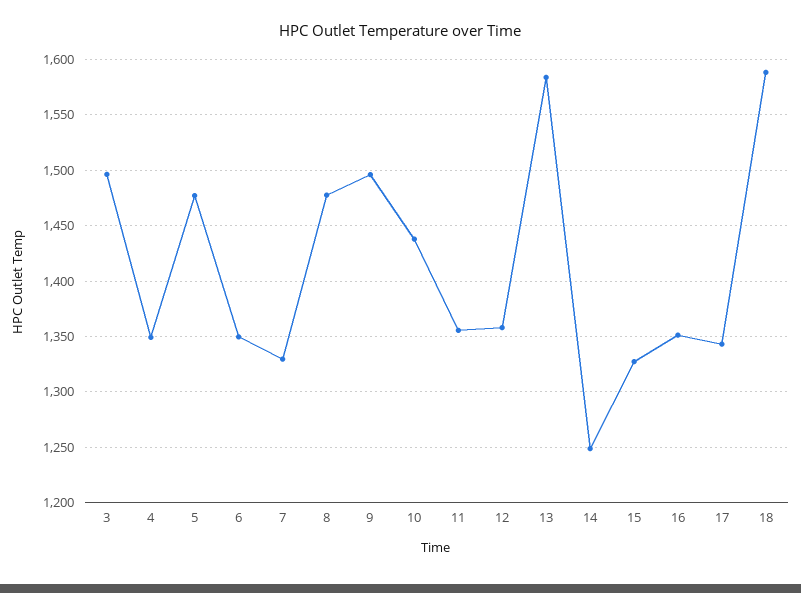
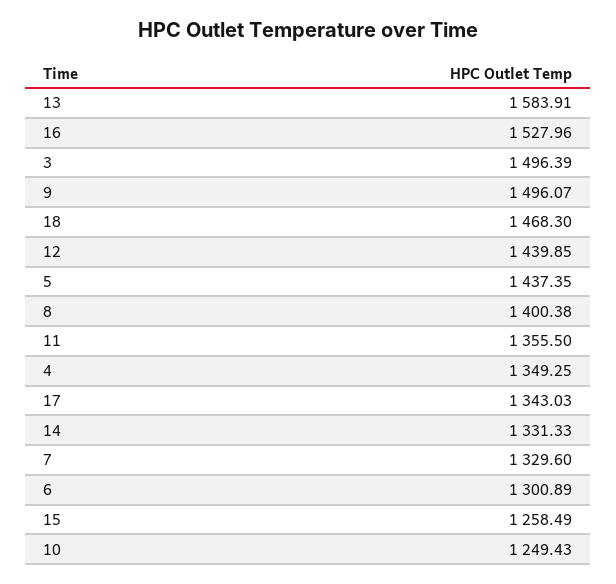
  {
    "3": 1496.39,
    "4": 1349.25,
-   "5": 1480,
+   "5": 1437.35,
-   "6": 1350,
+   "6": 1300.89,
    "7": 1329.6,
-   "8": 1480,
+   "8": 1400.38,
    "9": 1496.07,
-   "10": 1440,
+   "10": 1249.43,
    "11": 1355.5,
-   "12": 1360,
+   "12": 1439.85,
    "13": 1583.91,
-   "14": 1250,
+   "14": 1331.33,
-   "15": 1330,
+   "15": 1258.49,
-   "16": 1350,
+   "16": 1527.96,
    "17": 1343.03,
-   "18": 1590
+   "18": 1468.3
  }

